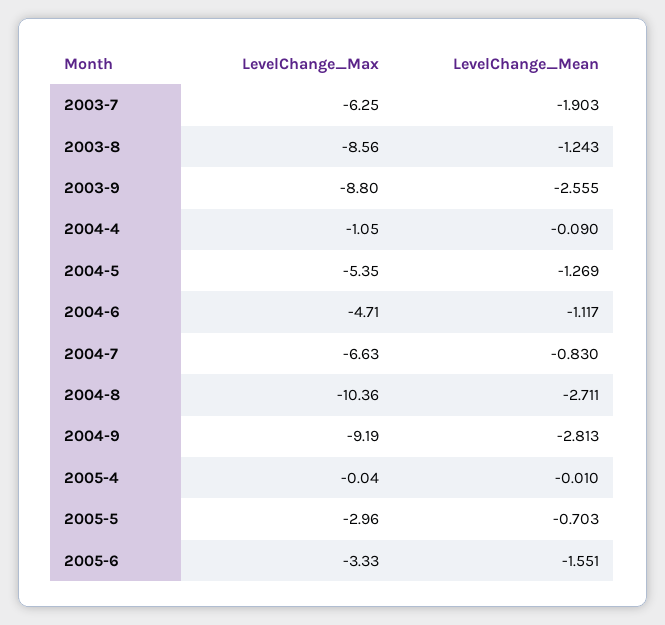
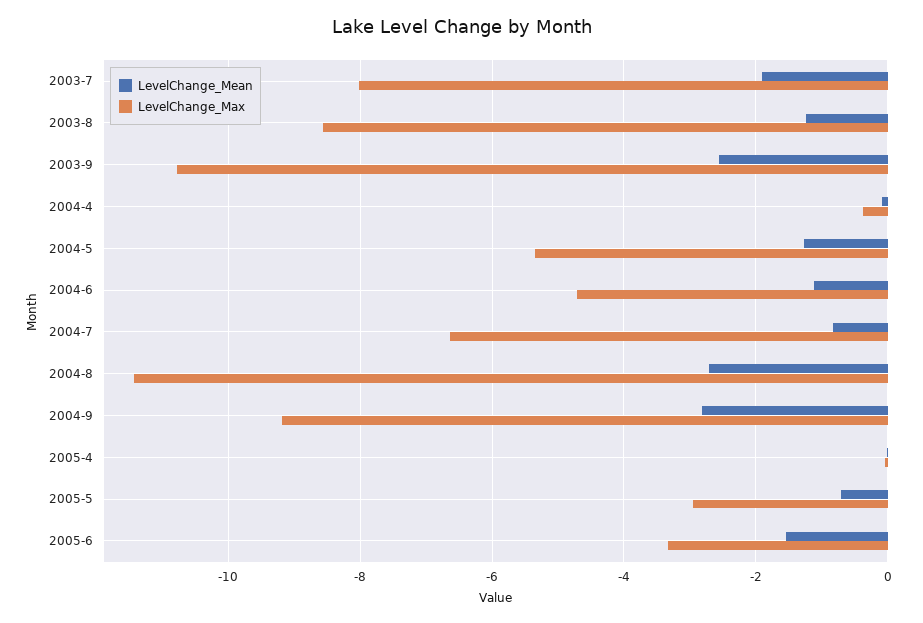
  {
    "LevelChange_Max": {
-     "2003-7": -6.25,
+     "2003-7": -8,
      "2003-8": -8.56,
-     "2003-9": -8.8,
+     "2003-9": -10.8,
-     "2004-4": -1.05,
+     "2004-4": -0.4,
      "2004-5": -5.35,
      "2004-6": -4.71,
      "2004-7": -6.63,
-     "2004-8": -10.36,
+     "2004-8": -11.4,
      "2004-9": -9.19,
      "2005-4": -0.04,
      "2005-5": -2.96,
      "2005-6": -3.33
    },
    "LevelChange_Mean": {
      "2003-7": -1.903,
      "2003-8": -1.243,
      "2003-9": -2.555,
      "2004-4": -0.09,
      "2004-5": -1.269,
      "2004-6": -1.117,
      "2004-7": -0.83,
      "2004-8": -2.711,
      "2004-9": -2.813,
      "2005-4": -0.01,
      "2005-5": -0.703,
      "2005-6": -1.551
    }
  }

